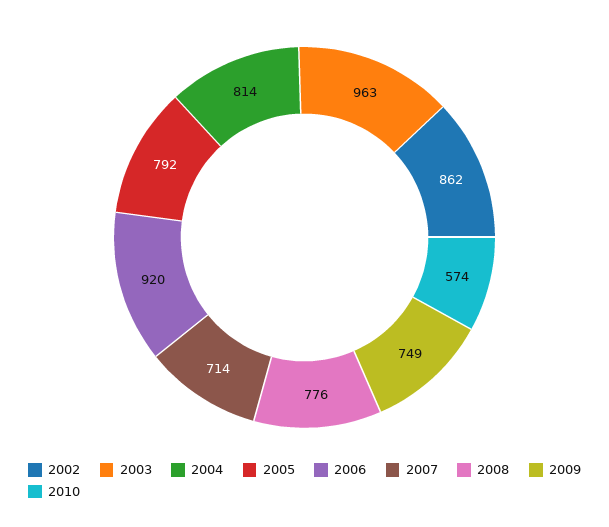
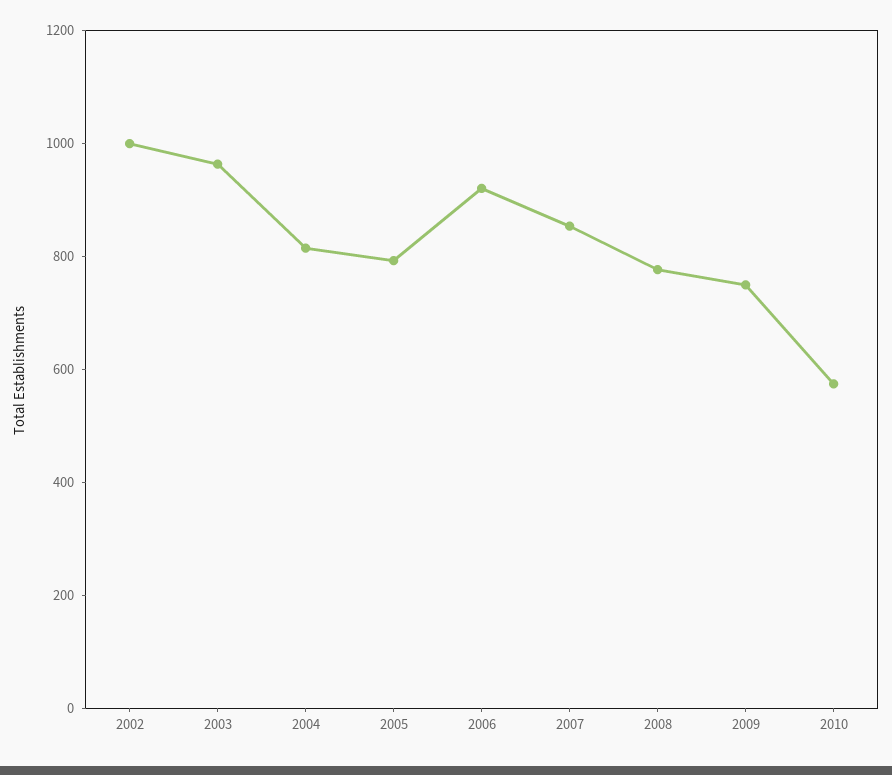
  {
-   "2002": 862,
+   "2002": 1000,
    "2003": 963,
    "2004": 814,
    "2005": 792,
    "2006": 920,
-   "2007": 714,
+   "2007": 850,
    "2008": 776,
    "2009": 749,
    "2010": 574
  }

